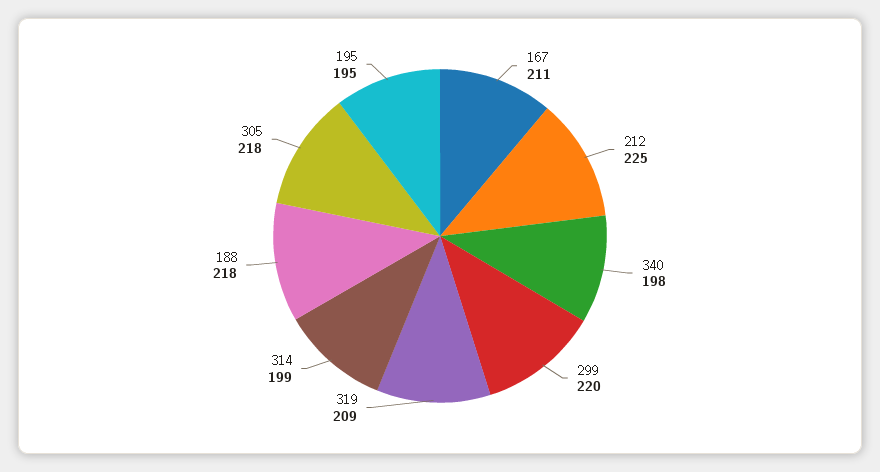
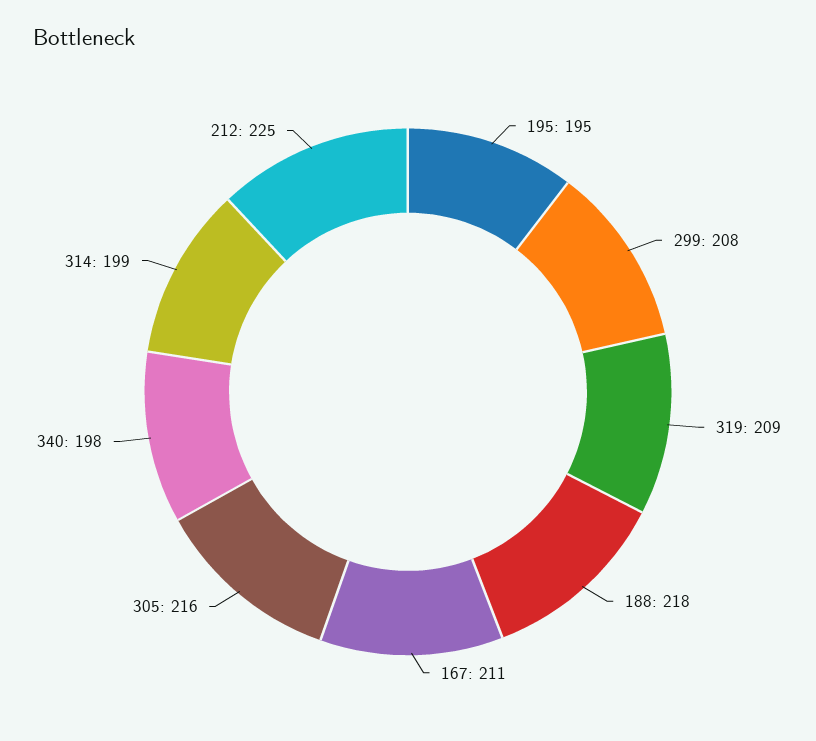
  {
    "167": 211,
    "212": 225,
    "340": 198,
-   "299": 220,
+   "299": 208,
    "319": 209,
    "314": 199,
    "188": 218,
-   "305": 218,
+   "305": 216,
    "195": 195
  }

